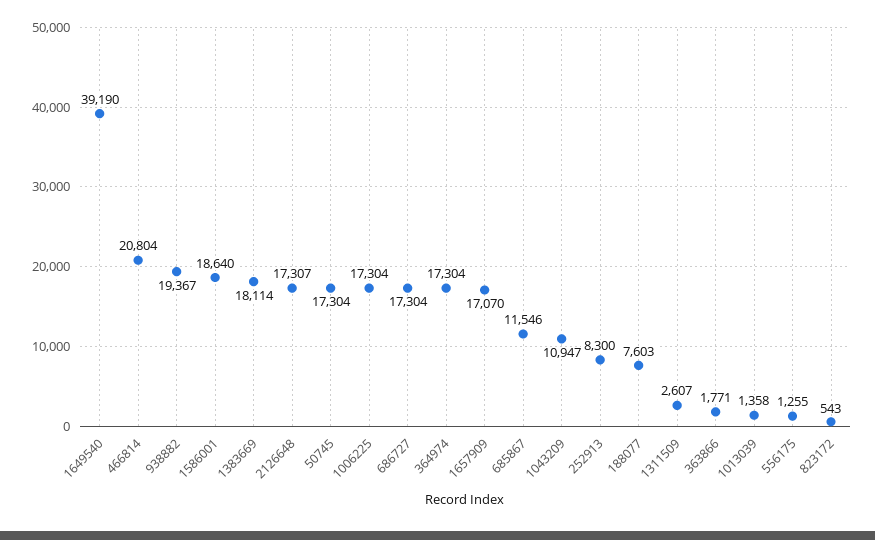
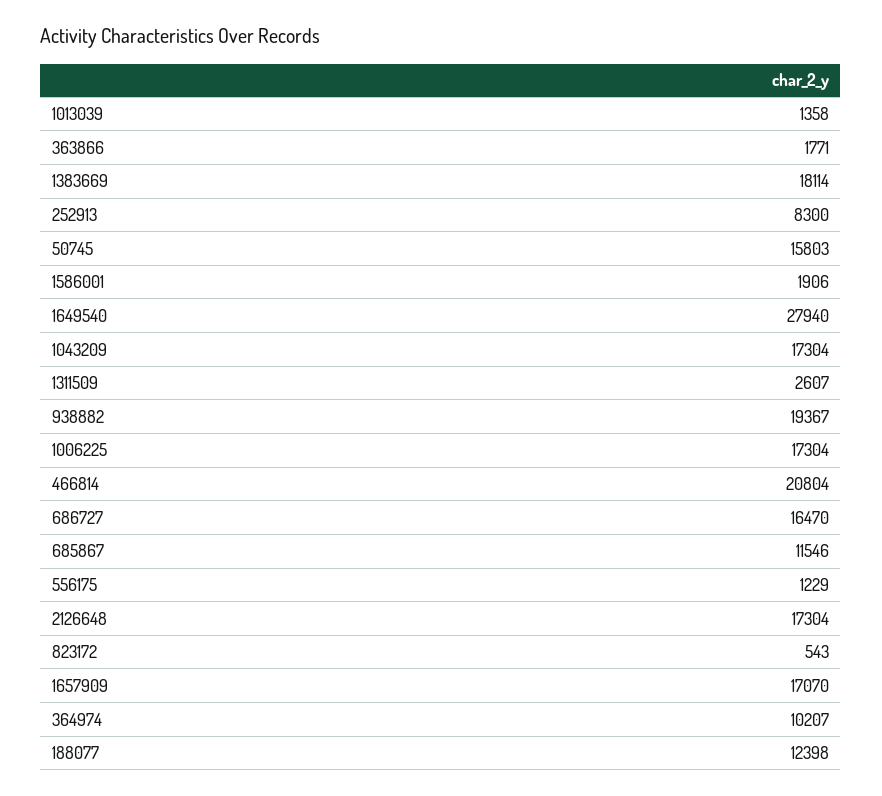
  {
-   "1649540": 39190,
+   "1649540": 27940,
    "466814": 20804,
    "938882": 19367,
-   "1586001": 18640,
+   "1586001": 1906,
    "1383669": 18114,
-   "2126648": 17307,
+   "2126648": 17304,
-   "50745": 17304,
+   "50745": 15803,
    "1006225": 17304,
-   "686727": 17304,
+   "686727": 16470,
-   "364974": 17304,
+   "364974": 10207,
    "1657909": 17070,
    "685867": 11546,
-   "1043209": 10947,
+   "1043209": 17304,
    "252913": 8300,
-   "188077": 7603,
+   "188077": 12398,
    "1311509": 2607,
    "363866": 1771,
    "1013039": 1358,
-   "556175": 1255,
+   "556175": 1229,
    "823172": 543
  }

